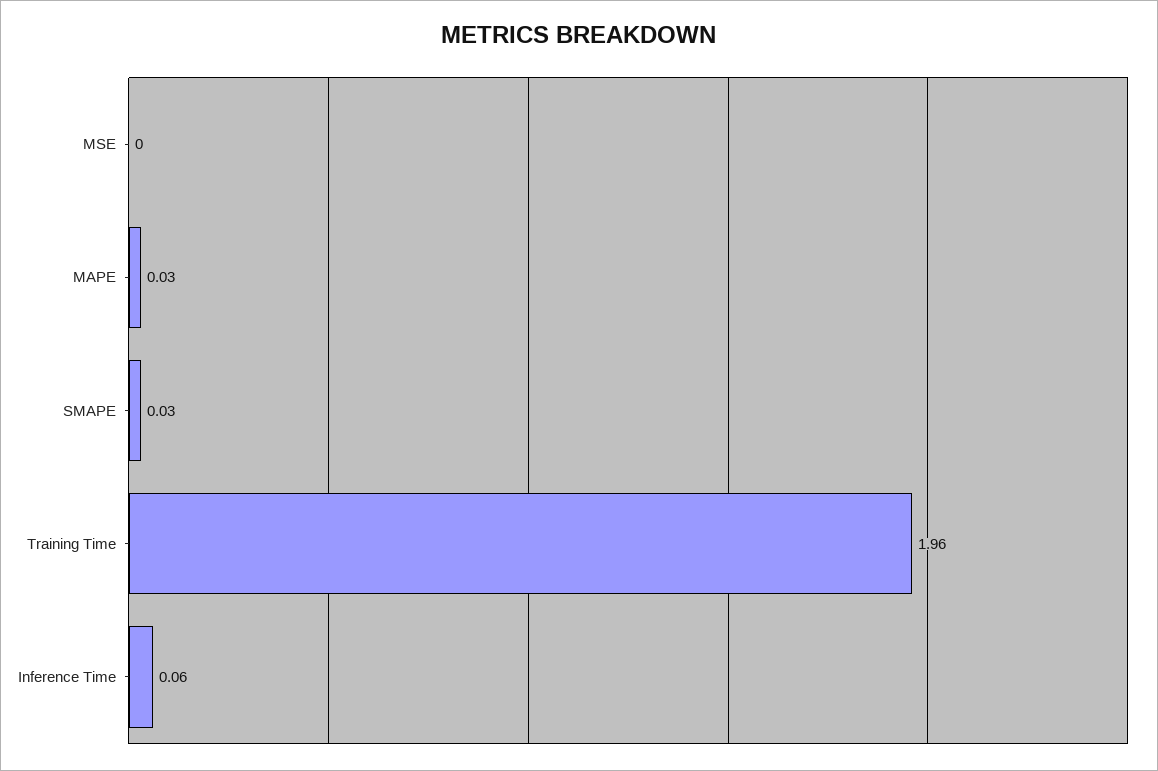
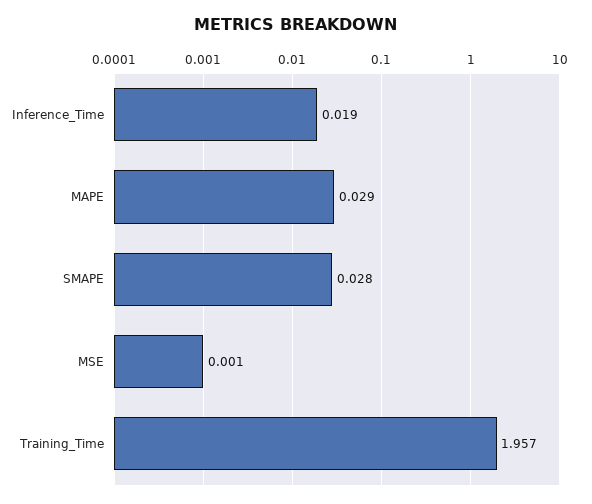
  {
    "MSE": 0.001,
    "MAPE": 0.029,
    "SMAPE": 0.028,
    "Training Time": 1.957,
-   "Inference Time": 0.06
+   "Inference Time": 0.019
  }

